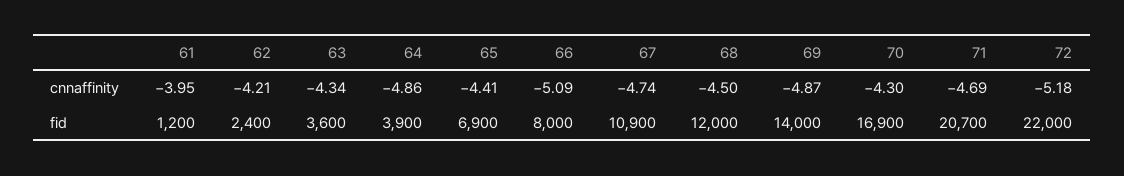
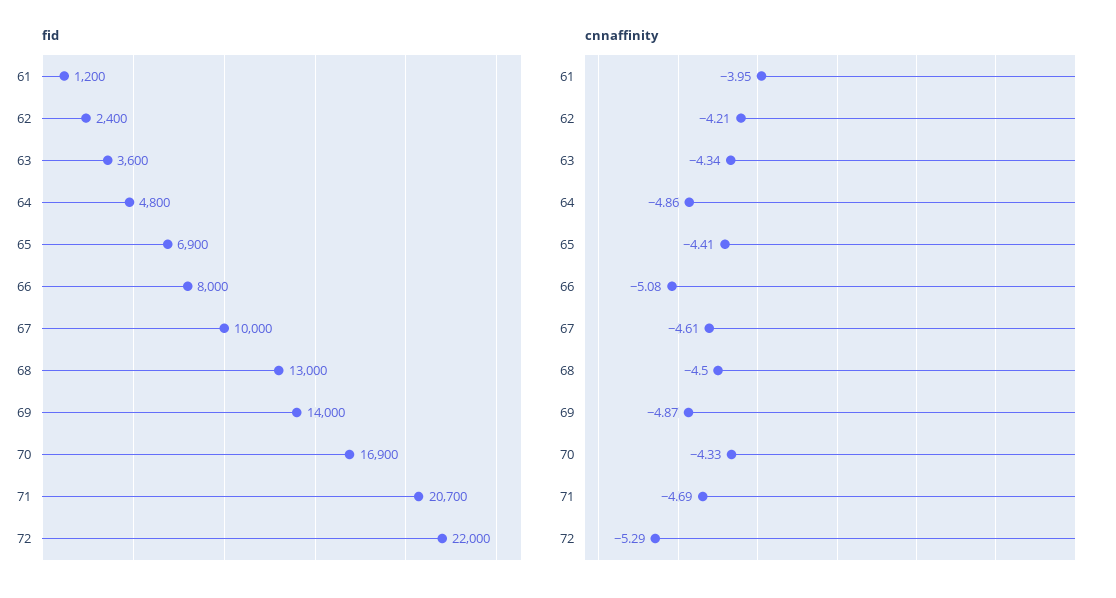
  {
    "cnnaffinity": {
      "61": -3.95,
      "62": -4.21,
      "63": -4.34,
      "64": -4.86,
      "65": -4.41,
-     "66": -5.09,
+     "66": -5.08,
-     "67": -4.74,
+     "67": -4.61,
      "68": -4.5,
      "69": -4.87,
-     "70": -4.3,
+     "70": -4.33,
      "71": -4.69,
-     "72": -5.18
+     "72": -5.29
    },
    "fid": {
      "61": 1200,
      "62": 2400,
      "63": 3600,
-     "64": 3900,
+     "64": 4800,
      "65": 6900,
      "66": 8000,
-     "67": 10900,
+     "67": 10000,
-     "68": 12000,
+     "68": 13000,
      "69": 14000,
      "70": 16900,
      "71": 20700,
      "72": 22000
    }
  }

